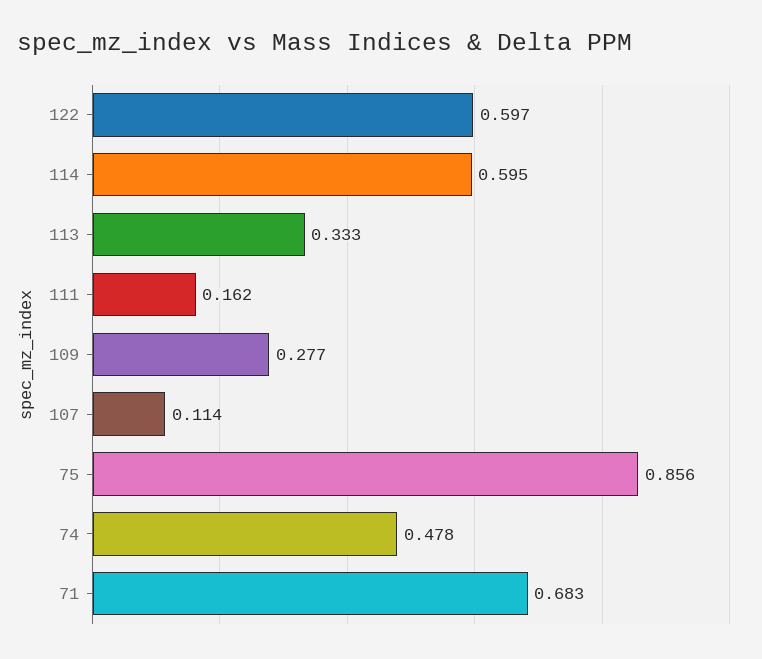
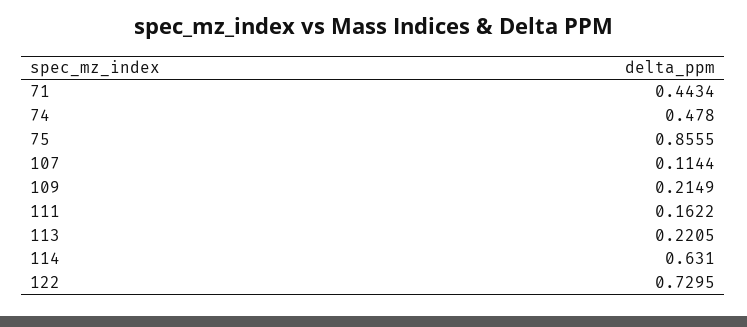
  {
-   "122": 0.597,
+   "122": 0.7295,
-   "114": 0.595,
+   "114": 0.631,
-   "113": 0.333,
+   "113": 0.2205,
    "111": 0.1622,
-   "109": 0.277,
+   "109": 0.2149,
    "107": 0.1144,
    "75": 0.8555,
    "74": 0.478,
-   "71": 0.683
+   "71": 0.4434
  }

